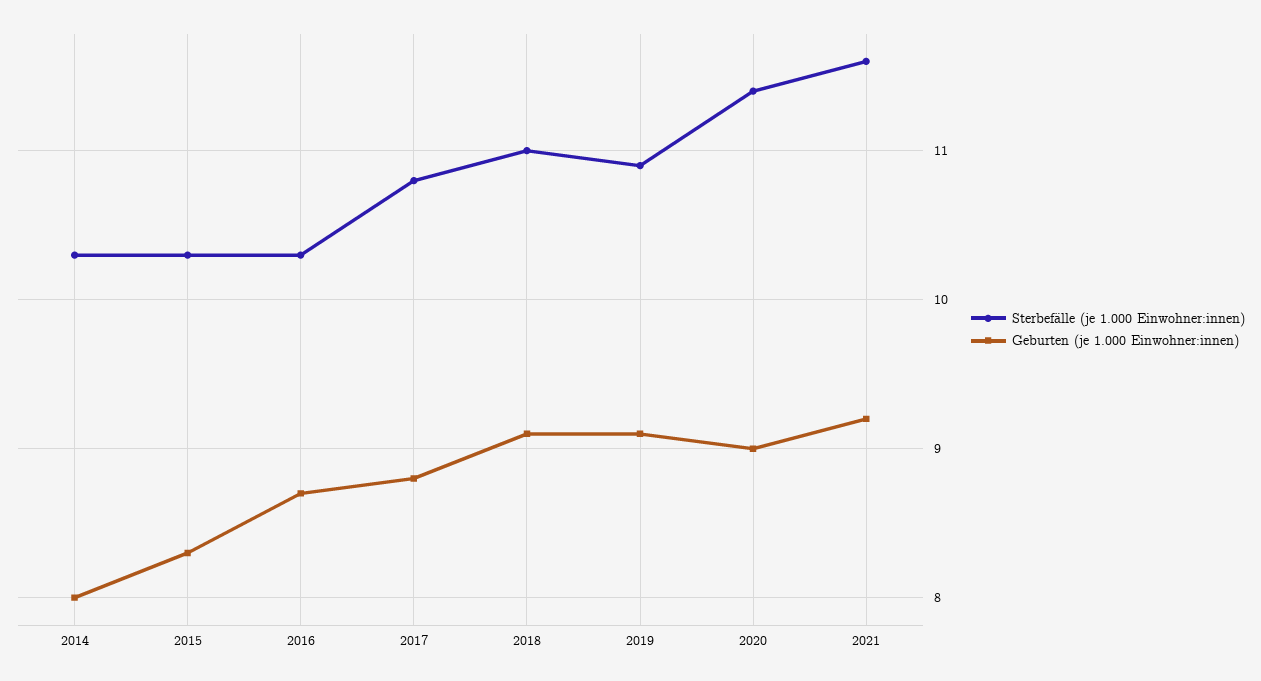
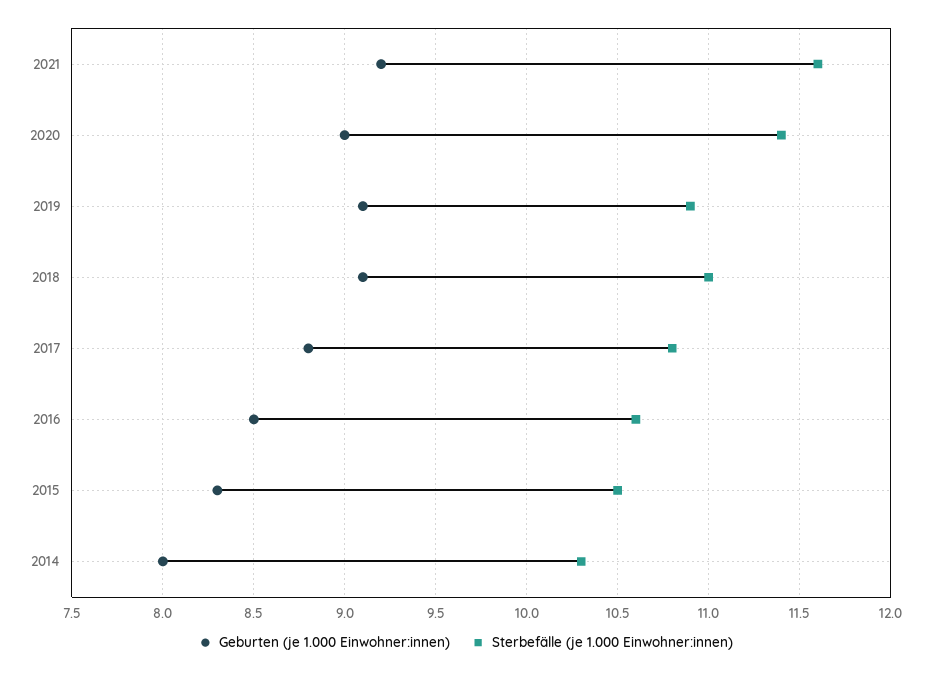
  {
    "Sterbefälle (je 1.000 Einwohner:innen)": {
      "2014": 10.3,
-     "2015": 10.3,
+     "2015": 10.5,
-     "2016": 10.3,
+     "2016": 10.6,
      "2017": 10.8,
      "2018": 11,
      "2019": 10.9,
      "2020": 11.4,
      "2021": 11.6
    },
    "Geburten (je 1.000 Einwohner:innen)": {
      "2014": 8,
      "2015": 8.3,
-     "2016": 8.7,
+     "2016": 8.5,
      "2017": 8.8,
      "2018": 9.1,
      "2019": 9.1,
      "2020": 9,
      "2021": 9.2
    }
  }

